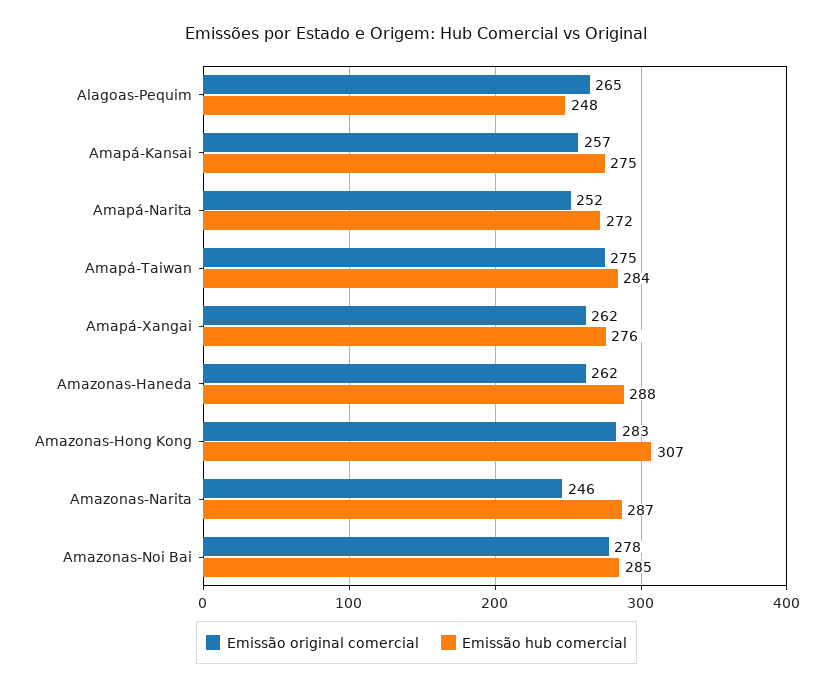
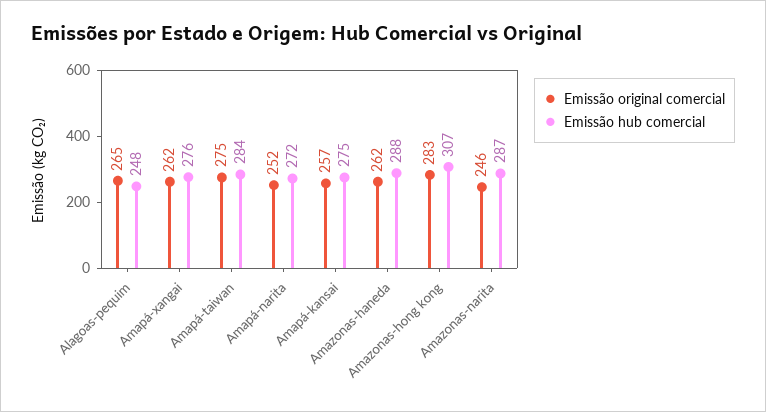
  {
    "Emissão original comercial": {
      "Alagoas-Pequim": 265,
      "Amapá-Kansai": 257,
      "Amapá-Narita": 252,
      "Amapá-Taiwan": 275,
      "Amapá-Xangai": 262,
      "Amazonas-Haneda": 262,
      "Amazonas-Hong Kong": 283,
-     "Amazonas-Narita": 246,
+     "Amazonas-Narita": 246
-     "Amazonas-Noi Bai": 278
    },
    "Emissão hub comercial": {
      "Alagoas-Pequim": 248,
      "Amapá-Kansai": 275,
      "Amapá-Narita": 272,
      "Amapá-Taiwan": 284,
      "Amapá-Xangai": 276,
      "Amazonas-Haneda": 288,
      "Amazonas-Hong Kong": 307,
-     "Amazonas-Narita": 287,
+     "Amazonas-Narita": 287
-     "Amazonas-Noi Bai": 285
    }
  }

